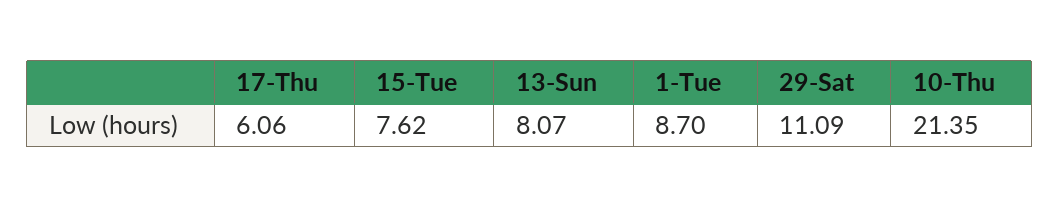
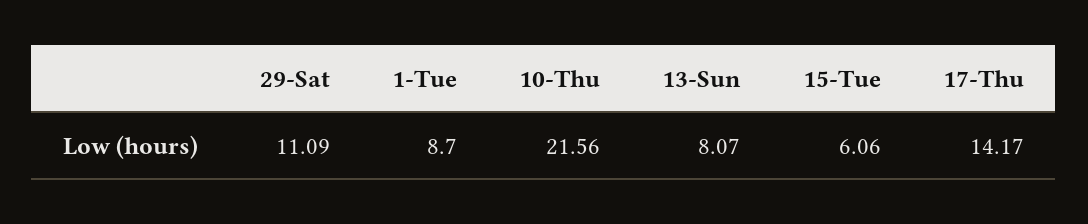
  {
-   "17-Thu": 6.06,
+   "17-Thu": 14.17,
-   "15-Tue": 7.62,
+   "15-Tue": 6.06,
    "13-Sun": 8.07,
    "1-Tue": 8.7,
    "29-Sat": 11.09,
-   "10-Thu": 21.35
+   "10-Thu": 21.56
  }

